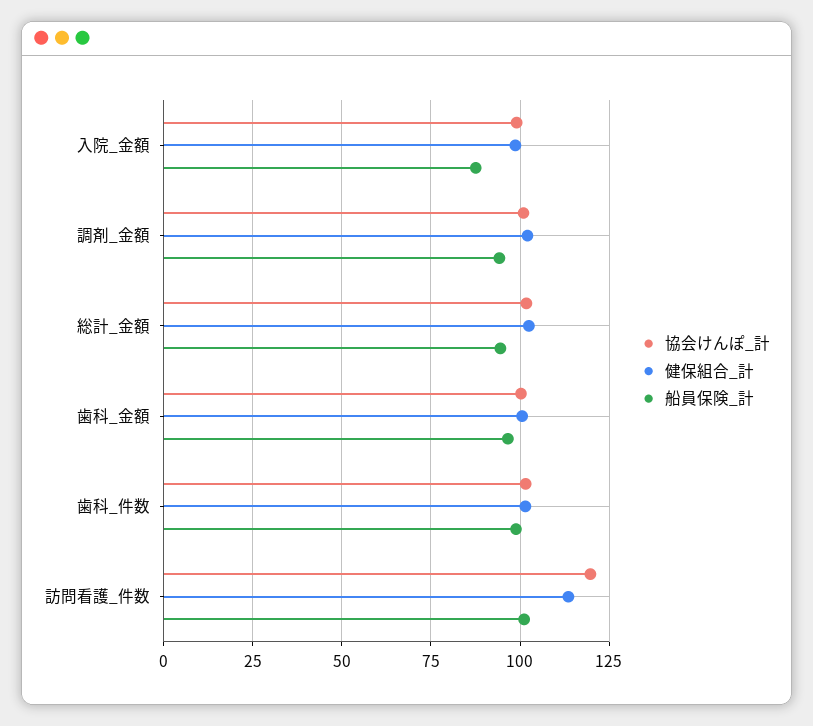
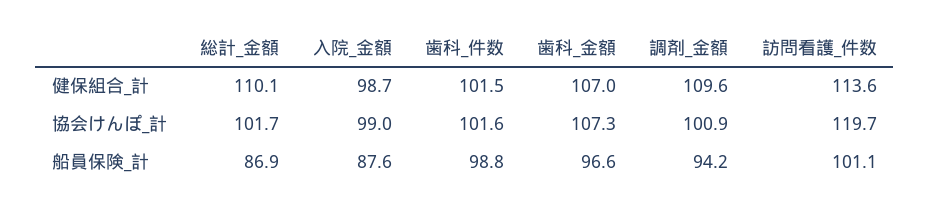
  {
    "協会けんぽ_計": {
      "入院_金額": 99,
      "調剤_金額": 100.9,
      "総計_金額": 101.7,
-     "歯科_金額": 100,
+     "歯科_金額": 107.3,
      "歯科_件数": 101.6,
      "訪問看護_件数": 119.7
    },
    "健保組合_計": {
      "入院_金額": 98.7,
-     "調剤_金額": 102.5,
+     "調剤_金額": 109.6,
-     "総計_金額": 102.5,
+     "総計_金額": 110.1,
-     "歯科_金額": 100,
+     "歯科_金額": 107,
      "歯科_件数": 101.5,
      "訪問看護_件数": 113.6
    },
    "船員保険_計": {
      "入院_金額": 87.6,
      "調剤_金額": 94.2,
-     "総計_金額": 95,
+     "総計_金額": 86.9,
      "歯科_金額": 96.6,
      "歯科_件数": 98.8,
      "訪問看護_件数": 101.1
    }
  }

